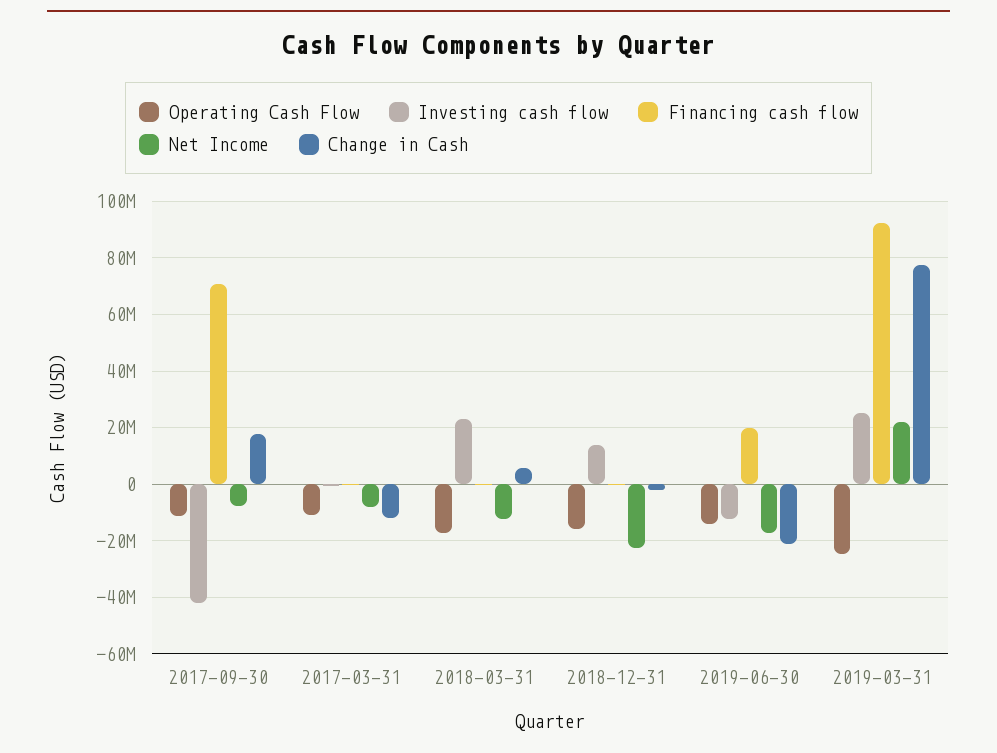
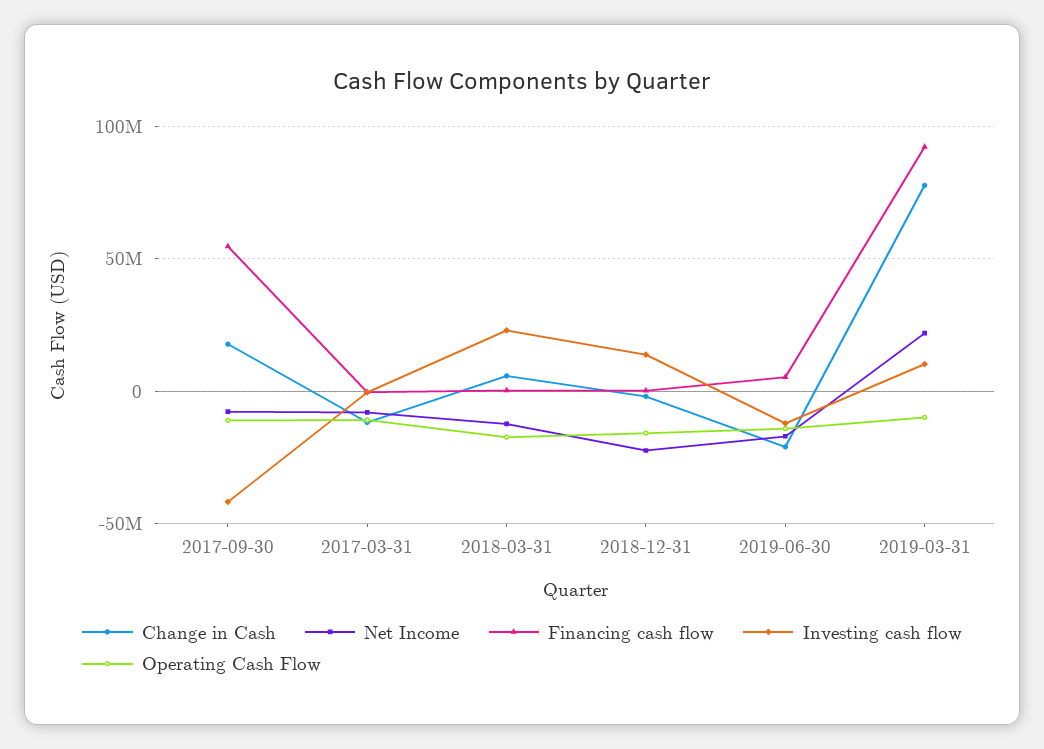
  {
    "Operating Cash Flow": {
      "2017-09-30": -10000000,
      "2017-03-31": -10000000,
      "2018-03-31": -17500000,
      "2018-12-31": -15000000,
      "2019-06-30": -15000000,
-     "2019-03-31": -25000000
+     "2019-03-31": -10000000
    },
    "Investing cash flow": {
      "2017-09-30": -42500000,
      "2017-03-31": 0,
      "2018-03-31": 22500000,
      "2018-12-31": 12500000,
      "2019-06-30": -12500000,
-     "2019-03-31": 25000000
+     "2019-03-31": 10000000
    },
    "Financing cash flow": {
-     "2017-09-30": 70000000,
+     "2017-09-30": 55000000,
      "2017-03-31": 0,
      "2018-03-31": 0,
      "2018-12-31": 0,
-     "2019-06-30": 20000000,
+     "2019-06-30": 5000000,
      "2019-03-31": 92500000
    },
    "Net Income": {
      "2017-09-30": -7500000,
      "2017-03-31": -7500000,
      "2018-03-31": -12500000,
      "2018-12-31": -22500000,
      "2019-06-30": -17500000,
      "2019-03-31": 22500000
    },
    "Change in Cash": {
      "2017-09-30": 17500000,
      "2017-03-31": -12500000,
      "2018-03-31": 5000000,
      "2018-12-31": -2500000,
      "2019-06-30": -20000000,
      "2019-03-31": 77500000
    }
  }

